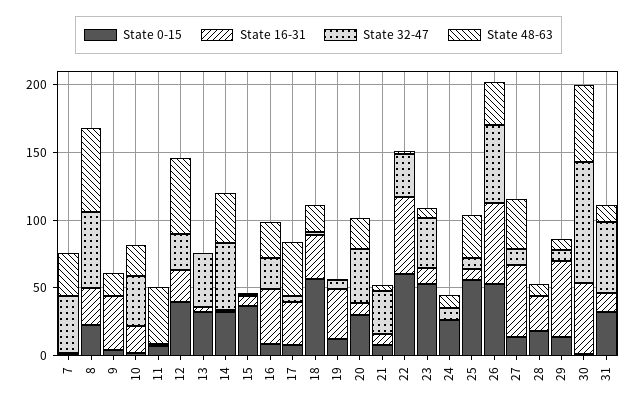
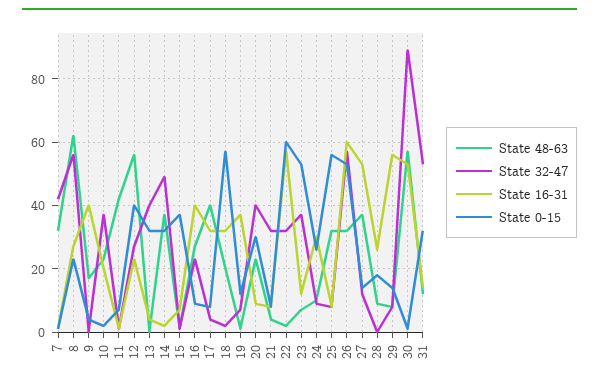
  {
    "State 0-15": {
      "7": 0,
      "8": 25,
      "9": 5,
      "10": 0,
      "11": 5,
      "12": 40,
      "13": 30,
      "14": 30,
      "15": 35,
      "16": 10,
      "17": 10,
      "18": 55,
      "19": 10,
      "20": 30,
      "21": 10,
      "22": 60,
      "23": 55,
      "24": 25,
      "25": 55,
      "26": 55,
      "27": 15,
      "28": 20,
      "29": 15,
      "30": 0,
      "31": 30
    },
    "State 16-31": {
      "7": 0,
      "8": 25,
      "9": 40,
      "10": 20,
      "11": 0,
      "12": 25,
      "13": 5,
      "14": 0,
      "15": 5,
      "16": 40,
      "17": 30,
      "18": 30,
      "19": 35,
      "20": 10,
      "21": 10,
      "22": 55,
      "23": 10,
-     "24": 0,
+     "24": 30,
      "25": 10,
      "26": 60,
      "27": 55,
      "28": 25,
      "29": 55,
      "30": 55,
      "31": 15
    },
    "State 32-47": {
      "7": 40,
      "8": 55,
      "9": 0,
      "10": 35,
      "11": 0,
      "12": 25,
      "13": 40,
      "14": 50,
      "15": 0,
      "16": 25,
      "17": 5,
      "18": 0,
      "19": 5,
      "20": 40,
      "21": 30,
      "22": 30,
      "23": 35,
      "24": 10,
      "25": 10,
      "26": 55,
      "27": 10,
      "28": 0,
      "29": 10,
      "30": 90,
      "31": 55
    },
    "State 48-63": {
      "7": 30,
      "8": 60,
      "9": 15,
      "10": 25,
      "11": 40,
      "12": 55,
      "13": 0,
      "14": 35,
      "15": 0,
      "16": 25,
      "17": 40,
      "18": 20,
      "19": 0,
      "20": 25,
      "21": 5,
      "22": 0,
      "23": 5,
      "24": 10,
      "25": 30,
      "26": 30,
      "27": 35,
      "28": 10,
      "29": 10,
      "30": 55,
      "31": 10
    }
  }

